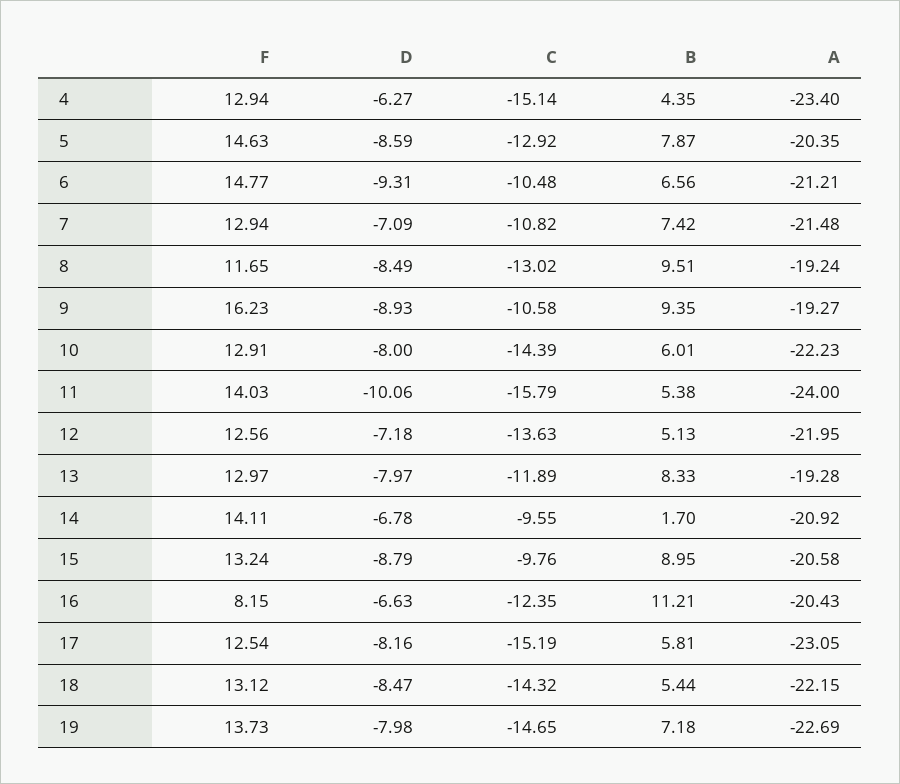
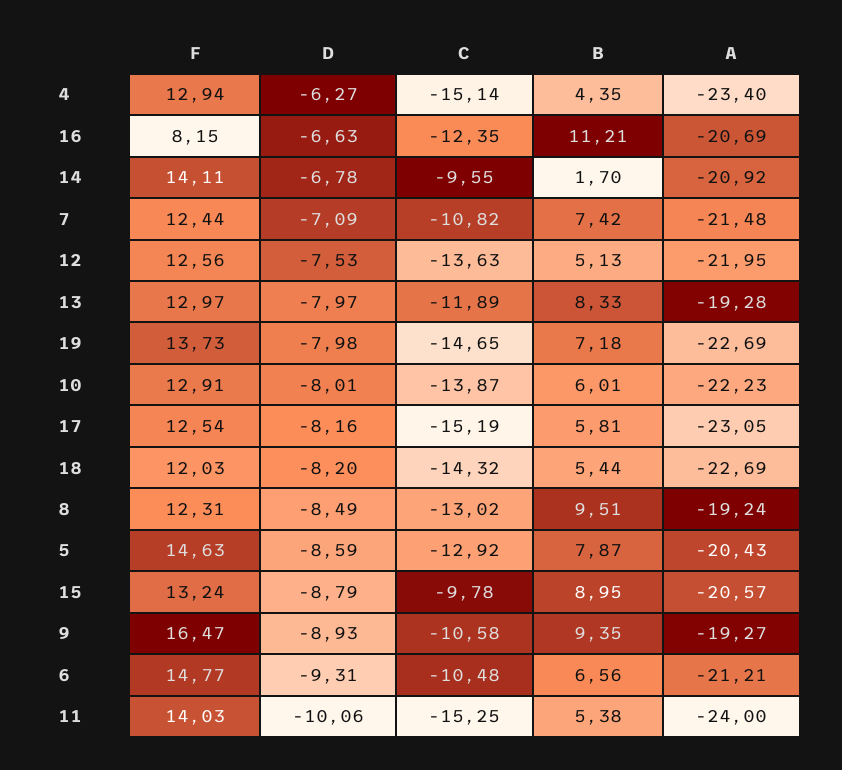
  {
    "F": {
      "4": 12.94,
      "5": 14.63,
      "6": 14.77,
-     "7": 12.94,
+     "7": 12.44,
-     "8": 11.65,
+     "8": 12.31,
-     "9": 16.23,
+     "9": 16.47,
      "10": 12.91,
      "11": 14.03,
      "12": 12.56,
      "13": 12.97,
      "14": 14.11,
      "15": 13.24,
      "16": 8.15,
      "17": 12.54,
-     "18": 13.12,
+     "18": 12.03,
      "19": 13.73
    },
    "D": {
      "4": -6.27,
      "5": -8.59,
      "6": -9.31,
      "7": -7.09,
      "8": -8.49,
      "9": -8.93,
-     "10": -8,
+     "10": -8.01,
      "11": -10.06,
-     "12": -7.18,
+     "12": -7.53,
      "13": -7.97,
      "14": -6.78,
      "15": -8.79,
      "16": -6.63,
      "17": -8.16,
-     "18": -8.47,
+     "18": -8.2,
      "19": -7.98
    },
    "C": {
      "4": -15.14,
      "5": -12.92,
      "6": -10.48,
      "7": -10.82,
      "8": -13.02,
      "9": -10.58,
-     "10": -14.39,
+     "10": -13.87,
-     "11": -15.79,
+     "11": -15.25,
      "12": -13.63,
      "13": -11.89,
      "14": -9.55,
-     "15": -9.76,
+     "15": -9.78,
      "16": -12.35,
      "17": -15.19,
      "18": -14.32,
      "19": -14.65
    },
    "B": {
      "4": 4.35,
      "5": 7.87,
      "6": 6.56,
      "7": 7.42,
      "8": 9.51,
      "9": 9.35,
      "10": 6.01,
      "11": 5.38,
      "12": 5.13,
      "13": 8.33,
      "14": 1.7,
      "15": 8.95,
      "16": 11.21,
      "17": 5.81,
      "18": 5.44,
      "19": 7.18
    },
    "A": {
      "4": -23.4,
-     "5": -20.35,
+     "5": -20.43,
      "6": -21.21,
      "7": -21.48,
      "8": -19.24,
      "9": -19.27,
      "10": -22.23,
      "11": -24,
      "12": -21.95,
      "13": -19.28,
      "14": -20.92,
-     "15": -20.58,
+     "15": -20.57,
-     "16": -20.43,
+     "16": -20.69,
      "17": -23.05,
-     "18": -22.15,
+     "18": -22.69,
      "19": -22.69
    }
  }

